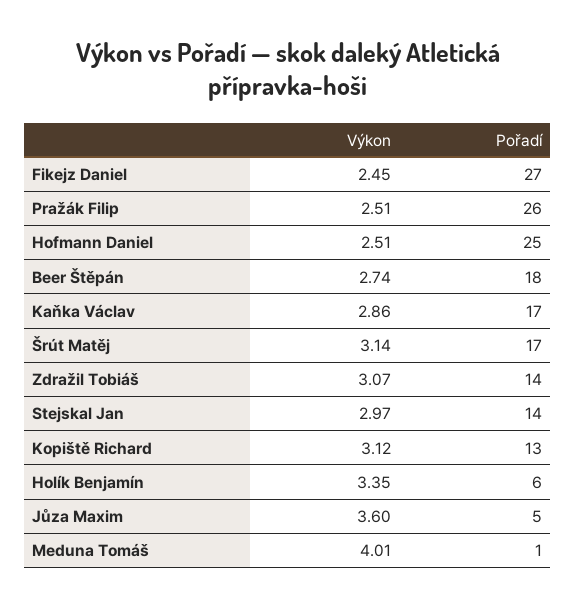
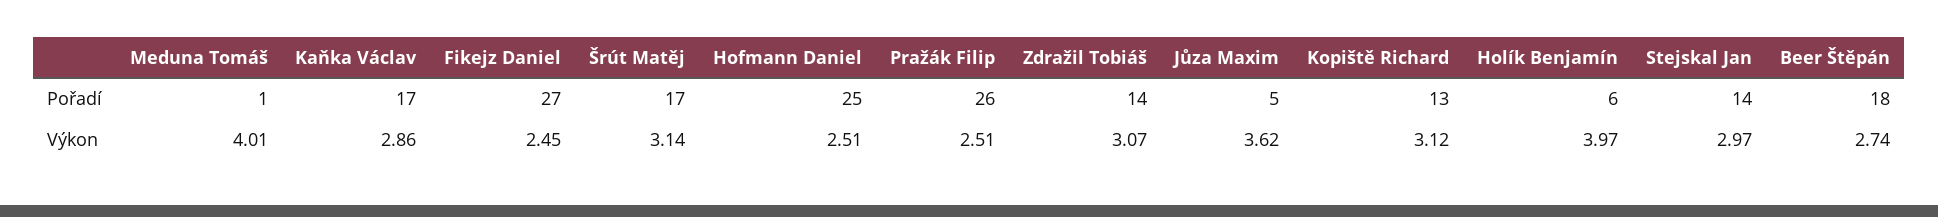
  {
    "Výkon": {
      "Fikejz Daniel": 2.45,
      "Pražák Filip": 2.51,
      "Hofmann Daniel": 2.51,
      "Beer Štěpán": 2.74,
      "Kaňka Václav": 2.86,
      "Šrút Matěj": 3.14,
      "Zdražil Tobiáš": 3.07,
      "Stejskal Jan": 2.97,
      "Kopiště Richard": 3.12,
-     "Holík Benjamín": 3.35,
+     "Holík Benjamín": 3.97,
-     "Jůza Maxim": 3.6,
+     "Jůza Maxim": 3.62,
      "Meduna Tomáš": 4.01
    },
    "Pořadí": {
      "Fikejz Daniel": 27,
      "Pražák Filip": 26,
      "Hofmann Daniel": 25,
      "Beer Štěpán": 18,
      "Kaňka Václav": 17,
      "Šrút Matěj": 17,
      "Zdražil Tobiáš": 14,
      "Stejskal Jan": 14,
      "Kopiště Richard": 13,
      "Holík Benjamín": 6,
      "Jůza Maxim": 5,
      "Meduna Tomáš": 1
    }
  }

